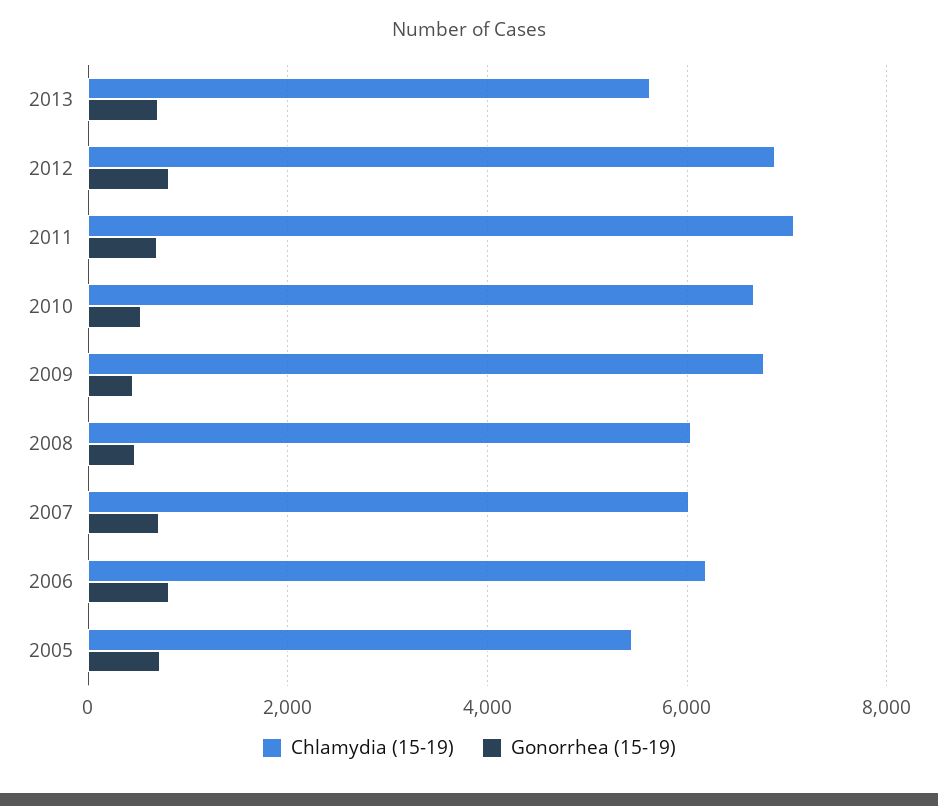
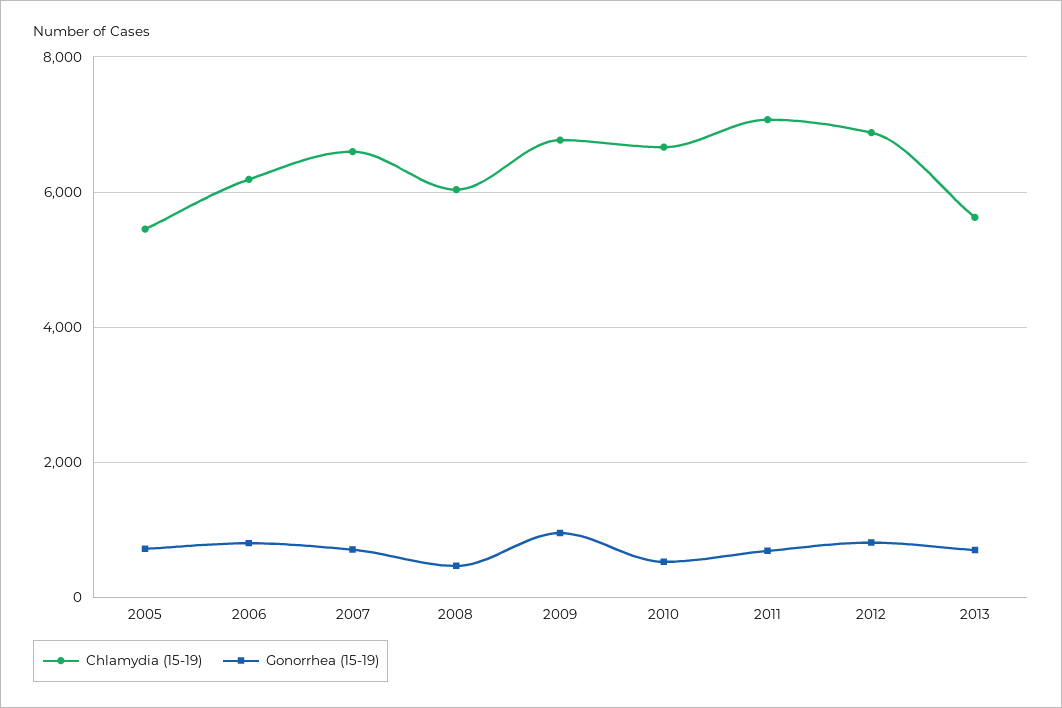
  {
    "Chlamydia (15-19)": {
      "2013": 5600,
      "2012": 6800,
      "2011": 7000,
      "2010": 6600,
      "2009": 6800,
      "2008": 6000,
-     "2007": 6000,
+     "2007": 6600,
      "2006": 6200,
      "2005": 5400
    },
    "Gonorrhea (15-19)": {
      "2013": 800,
      "2012": 800,
      "2011": 600,
      "2010": 600,
-     "2009": 400,
+     "2009": 1000,
      "2008": 400,
      "2007": 800,
      "2006": 800,
      "2005": 800
    }
  }

